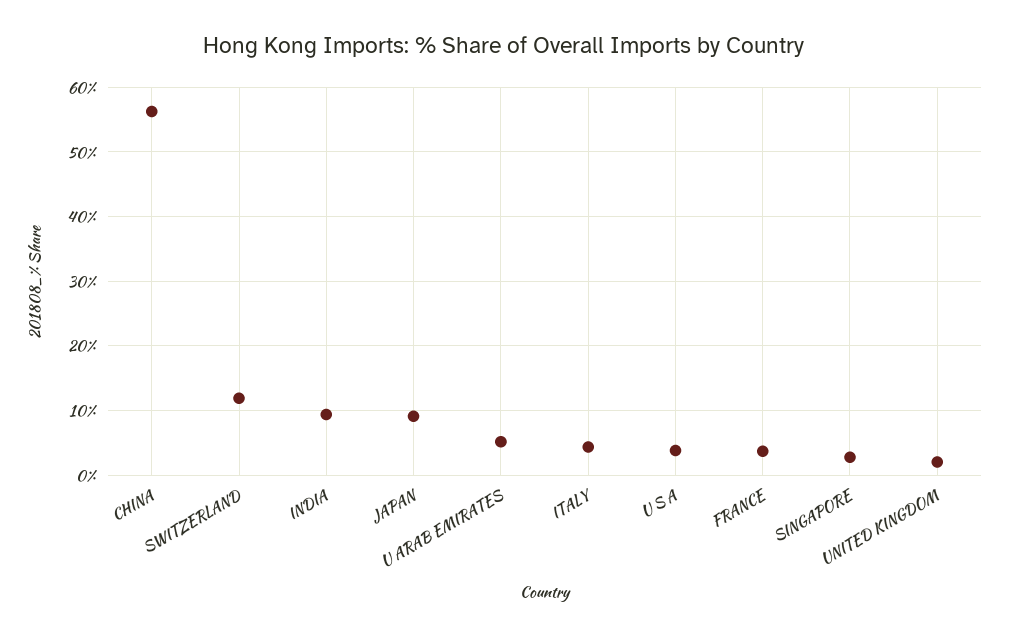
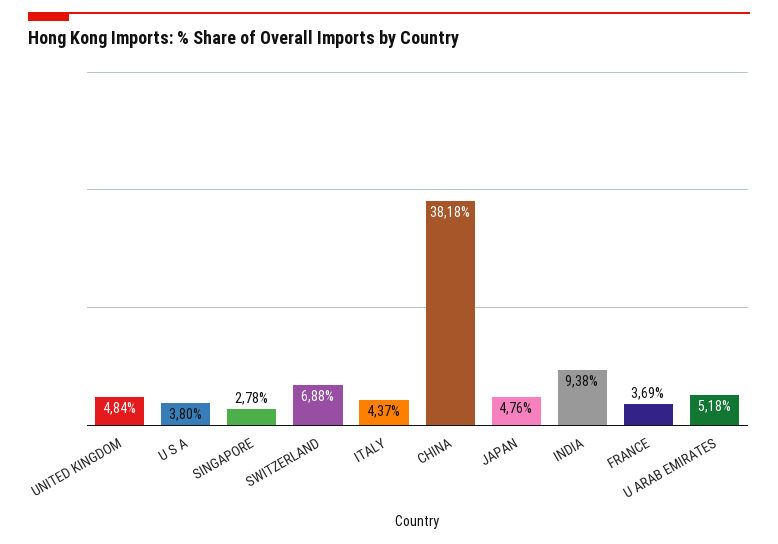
  {
-   "CHINA": 56,
+   "CHINA": 38.18,
-   "SWITZERLAND": 12,
+   "SWITZERLAND": 6.88,
    "INDIA": 9.38,
-   "JAPAN": 9,
+   "JAPAN": 4.76,
    "U ARAB EMIRATES": 5.18,
    "ITALY": 4.37,
    "U S A": 3.8,
    "FRANCE": 3.69,
    "SINGAPORE": 2.78,
-   "UNITED KINGDOM": 2
+   "UNITED KINGDOM": 4.84
  }

